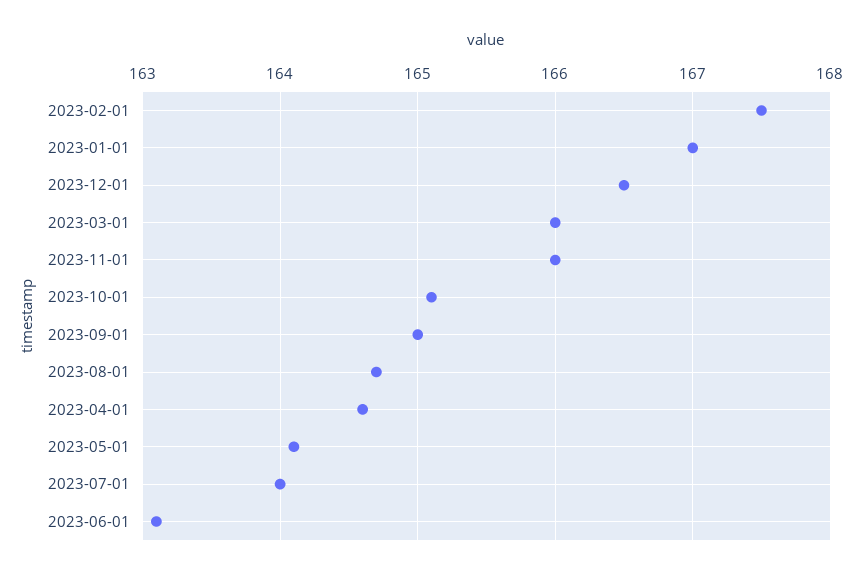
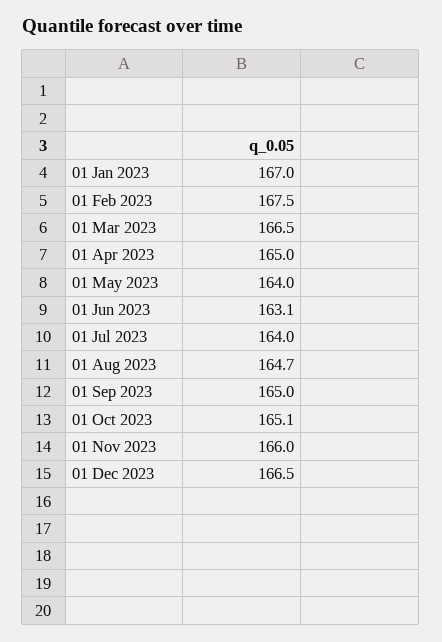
  {
    "2023-02-01": 167.5,
    "2023-01-01": 167,
    "2023-12-01": 166.5,
-   "2023-03-01": 166,
+   "2023-03-01": 166.5,
    "2023-11-01": 166,
    "2023-10-01": 165.1,
    "2023-09-01": 165,
    "2023-08-01": 164.7,
-   "2023-04-01": 164.6,
+   "2023-04-01": 165,
-   "2023-05-01": 164.1,
+   "2023-05-01": 164,
    "2023-07-01": 164,
    "2023-06-01": 163.1
  }

